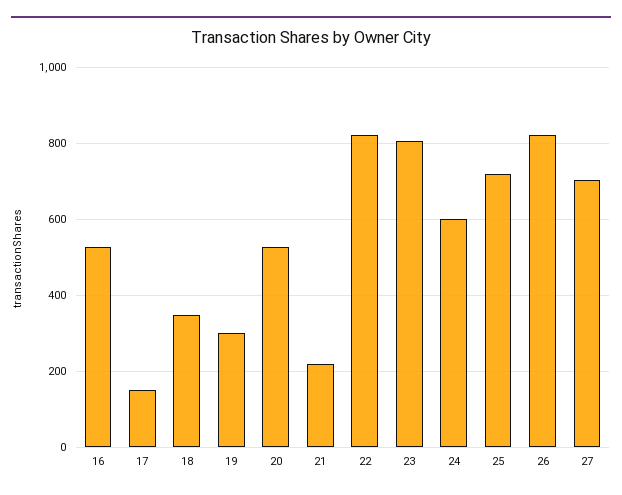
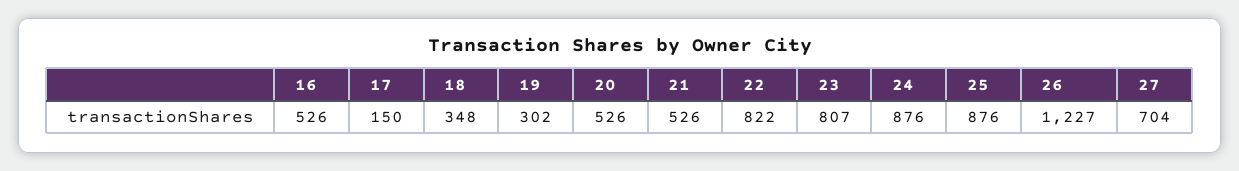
  {
    "16": 526,
    "17": 150,
    "18": 348,
    "19": 302,
    "20": 526,
-   "21": 220,
+   "21": 526,
    "22": 822,
    "23": 807,
-   "24": 600,
+   "24": 876,
-   "25": 720,
+   "25": 876,
-   "26": 820,
+   "26": 1227,
    "27": 704
  }

